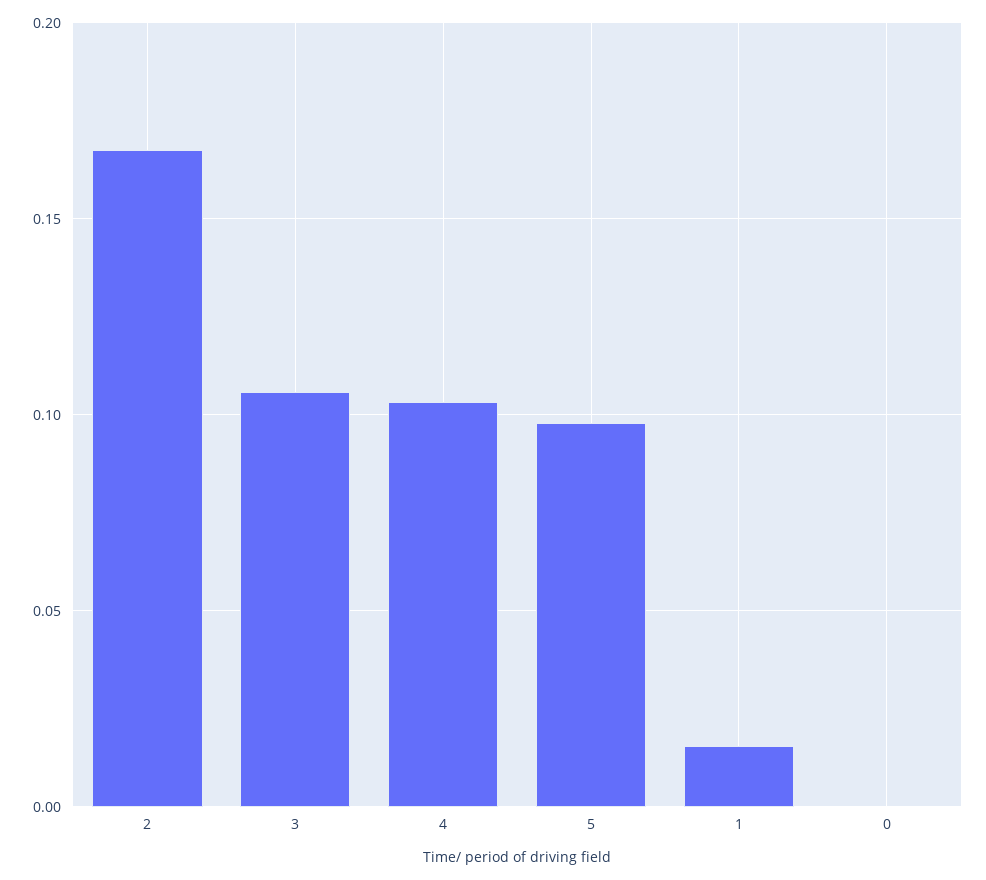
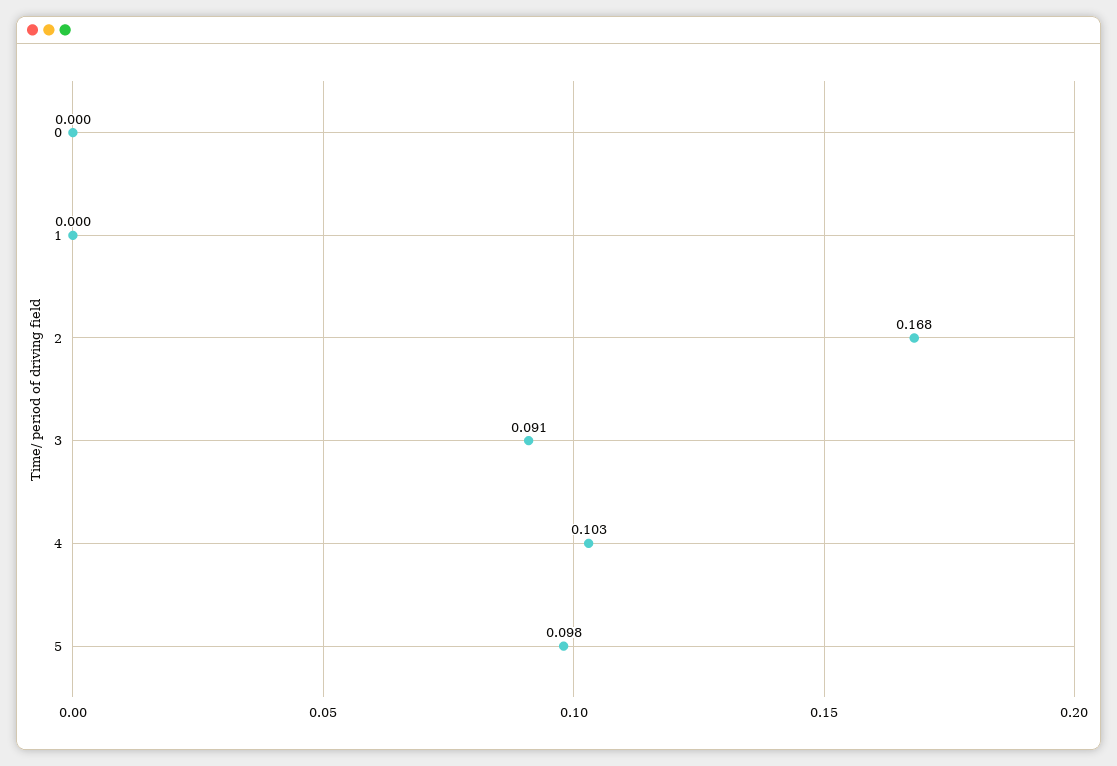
  {
    "2": 0.168,
-   "3": 0.105,
+   "3": 0.091,
    "4": 0.103,
    "5": 0.098,
-   "1": 0.015,
+   "1": 0,
    "0": 0
  }

